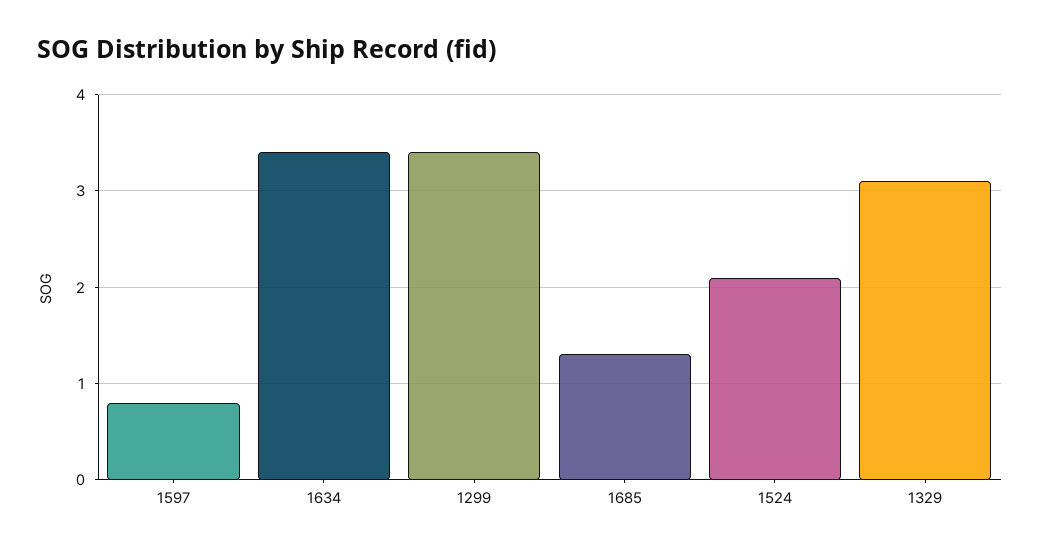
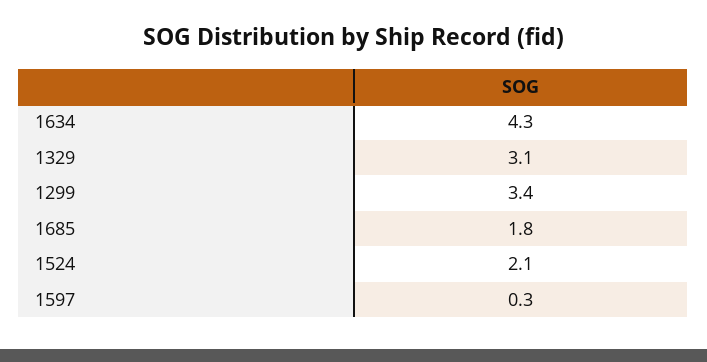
  {
-   "1597": 0.8,
+   "1597": 0.3,
-   "1634": 3.4,
+   "1634": 4.3,
    "1299": 3.4,
-   "1685": 1.3,
+   "1685": 1.8,
    "1524": 2.1,
    "1329": 3.1
  }

